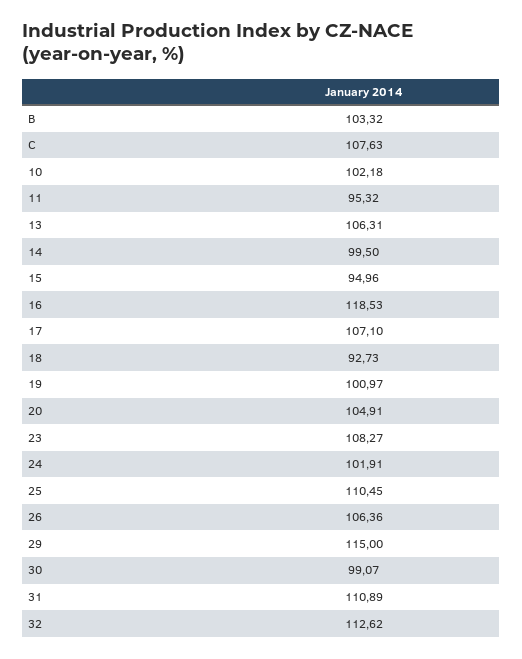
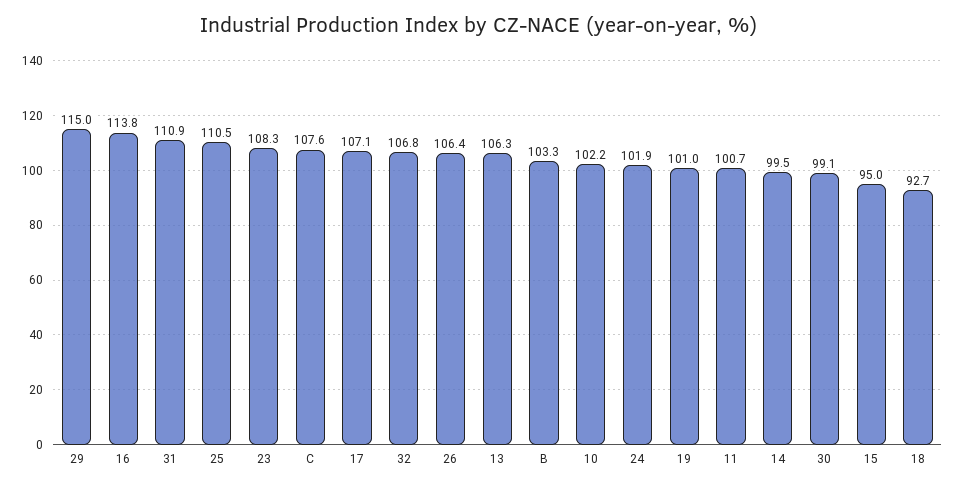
  {
    "B": 103.32,
    "C": 107.63,
    "10": 102.18,
-   "11": 95.32,
+   "11": 100.7,
    "13": 106.31,
    "14": 99.5,
    "15": 94.96,
-   "16": 118.53,
+   "16": 113.8,
    "17": 107.1,
    "18": 92.73,
    "19": 100.97,
-   "20": 104.91,
    "23": 108.27,
    "24": 101.91,
    "25": 110.45,
    "26": 106.36,
    "29": 115,
    "30": 99.07,
    "31": 110.89,
-   "32": 112.62
+   "32": 106.8
  }

